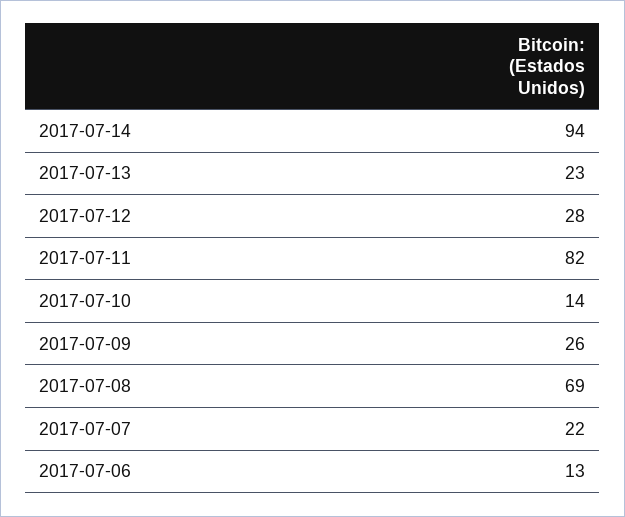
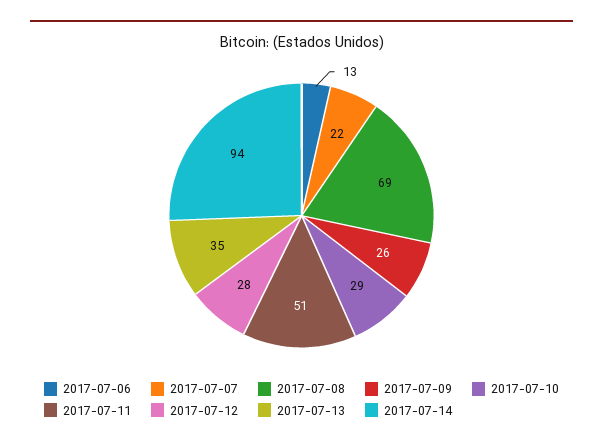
  {
    "2017-07-14": 94,
-   "2017-07-13": 23,
+   "2017-07-13": 35,
    "2017-07-12": 28,
-   "2017-07-11": 82,
+   "2017-07-11": 51,
-   "2017-07-10": 14,
+   "2017-07-10": 29,
    "2017-07-09": 26,
    "2017-07-08": 69,
    "2017-07-07": 22,
    "2017-07-06": 13
  }

